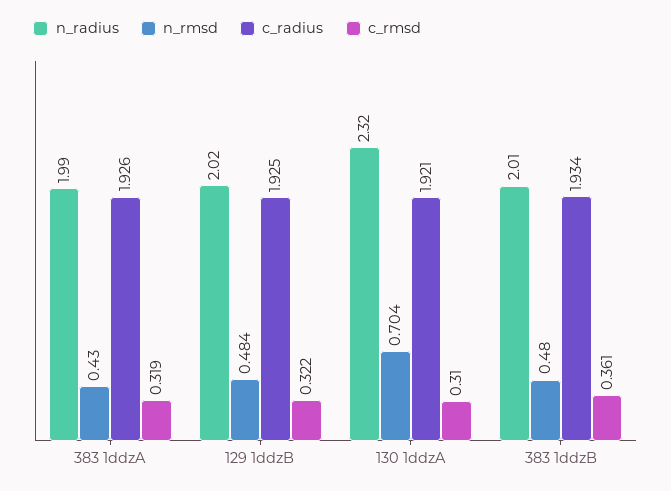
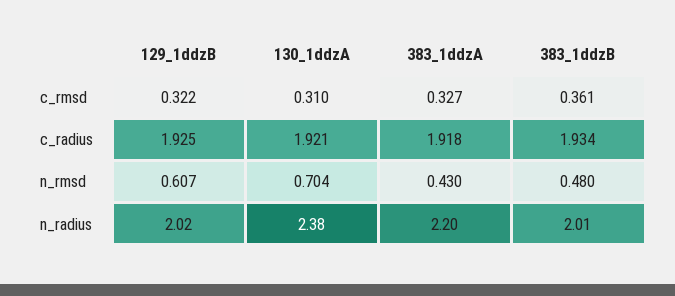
  {
    "n_radius": {
-     "383 1ddzA": 1.99,
+     "383 1ddzA": 2.2,
      "129 1ddzB": 2.02,
-     "130 1ddzA": 2.32,
+     "130 1ddzA": 2.38,
      "383 1ddzB": 2.01
    },
    "n_rmsd": {
      "383 1ddzA": 0.43,
-     "129 1ddzB": 0.484,
+     "129 1ddzB": 0.607,
      "130 1ddzA": 0.704,
      "383 1ddzB": 0.48
    },
    "c_radius": {
-     "383 1ddzA": 1.926,
+     "383 1ddzA": 1.918,
      "129 1ddzB": 1.925,
      "130 1ddzA": 1.921,
      "383 1ddzB": 1.934
    },
    "c_rmsd": {
-     "383 1ddzA": 0.319,
+     "383 1ddzA": 0.327,
      "129 1ddzB": 0.322,
      "130 1ddzA": 0.31,
      "383 1ddzB": 0.361
    }
  }

